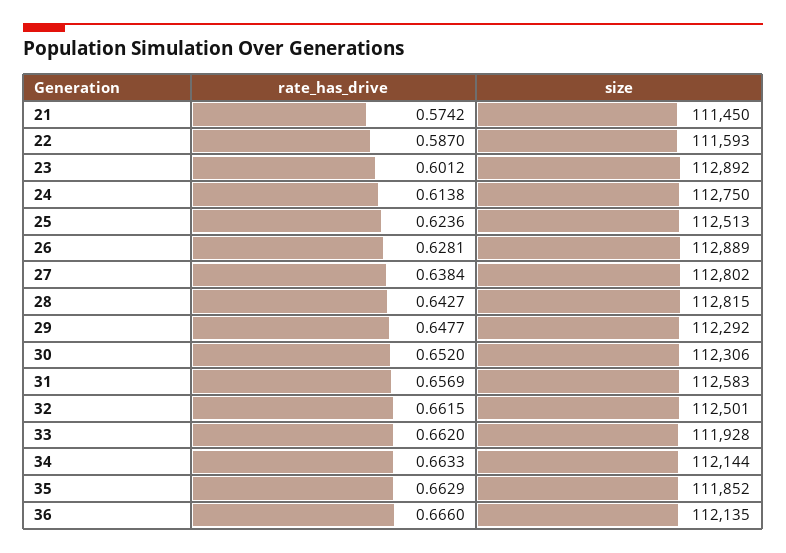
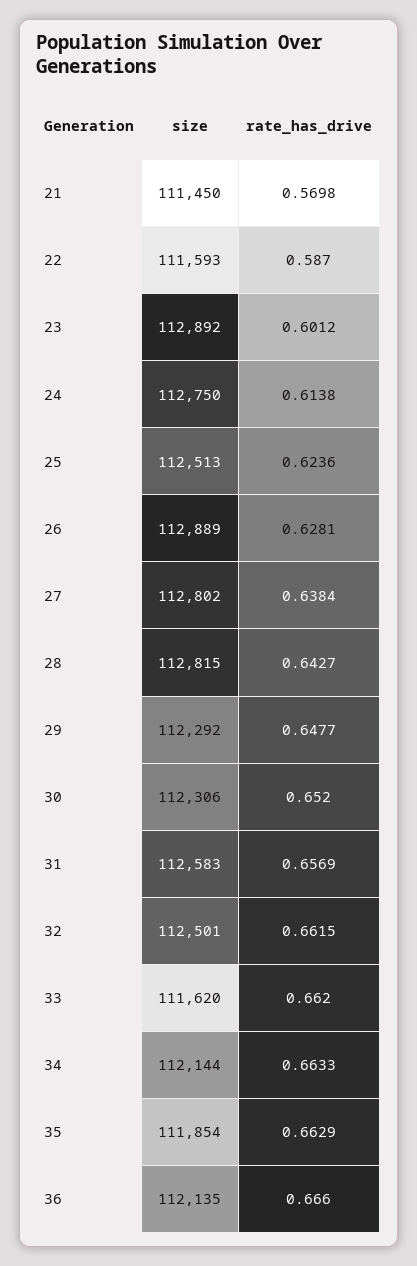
  {
    "rate_has_drive": {
-     "21": 0.5742,
+     "21": 0.5698,
      "22": 0.587,
      "23": 0.6012,
      "24": 0.6138,
      "25": 0.6236,
      "26": 0.6281,
      "27": 0.6384,
      "28": 0.6427,
      "29": 0.6477,
      "30": 0.652,
      "31": 0.6569,
      "32": 0.6615,
      "33": 0.662,
      "34": 0.6633,
      "35": 0.6629,
      "36": 0.666
    },
    "size": {
      "21": 111450,
      "22": 111593,
      "23": 112892,
      "24": 112750,
      "25": 112513,
      "26": 112889,
      "27": 112802,
      "28": 112815,
      "29": 112292,
      "30": 112306,
      "31": 112583,
      "32": 112501,
-     "33": 111928,
+     "33": 111620,
      "34": 112144,
-     "35": 111852,
+     "35": 111854,
      "36": 112135
    }
  }

